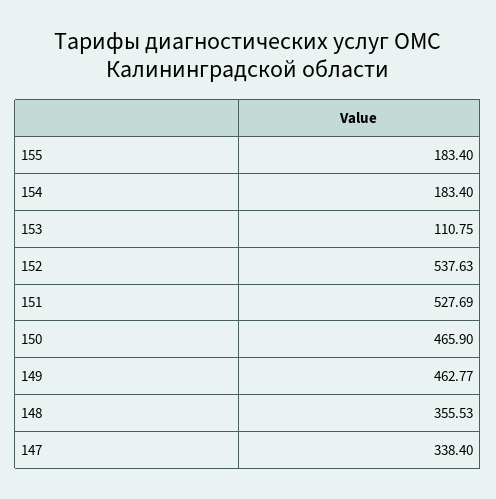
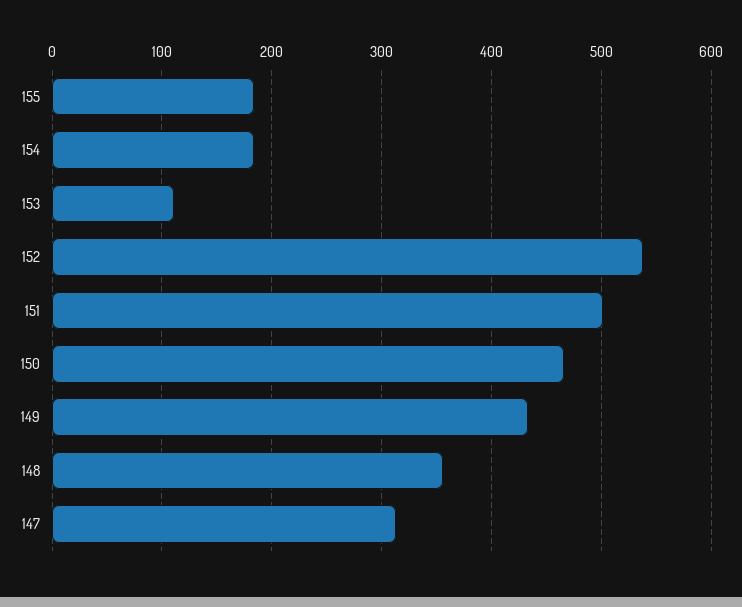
  {
    "155": 183.4,
    "154": 183.4,
    "153": 110.75,
    "152": 537.63,
-   "151": 527.69,
+   "151": 500,
    "150": 465.9,
-   "149": 462.77,
+   "149": 430,
    "148": 355.53,
-   "147": 338.4
+   "147": 310
  }

